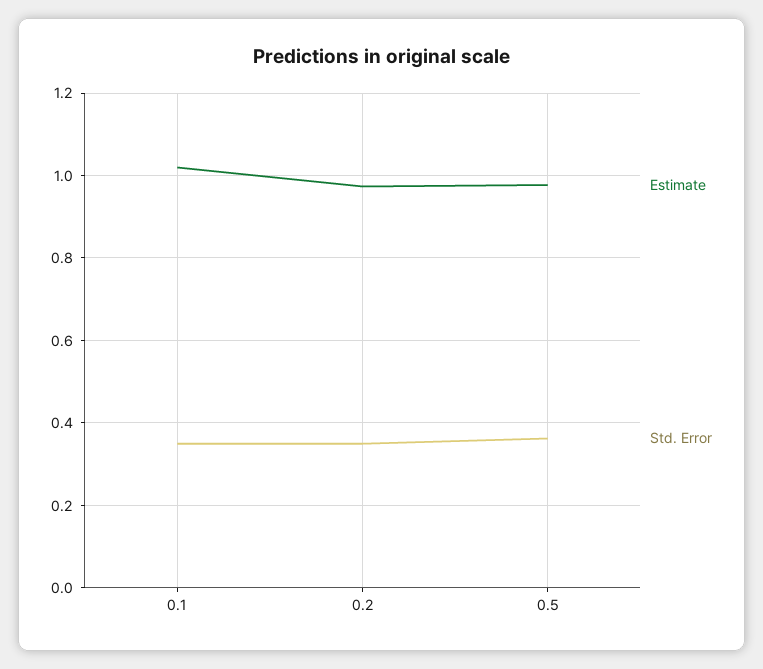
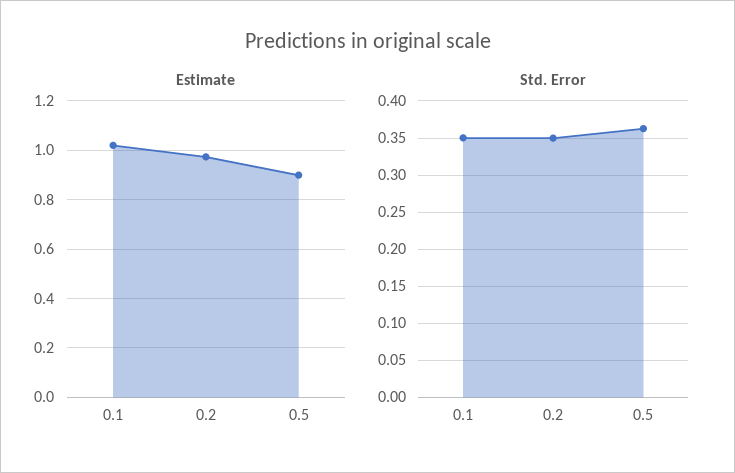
  {
    "Estimate": {
      "0.1": 1.02,
      "0.2": 0.98,
-     "0.5": 0.98
+     "0.5": 0.9
    },
    "Std. Error": {
      "0.1": 0.35,
      "0.2": 0.35,
      "0.5": 0.36
    }
  }

